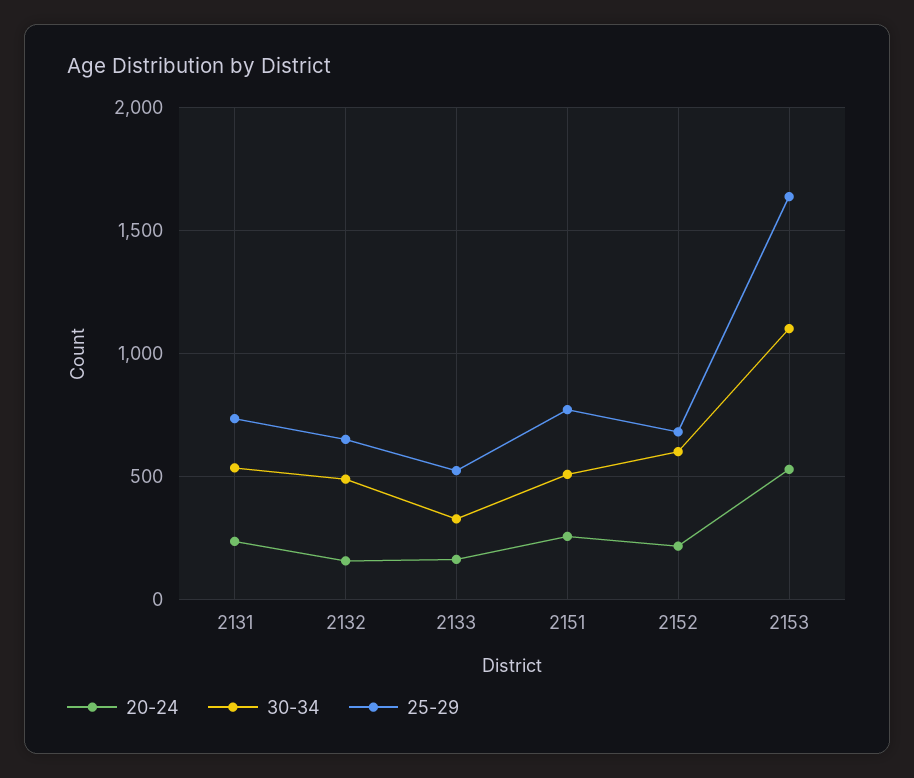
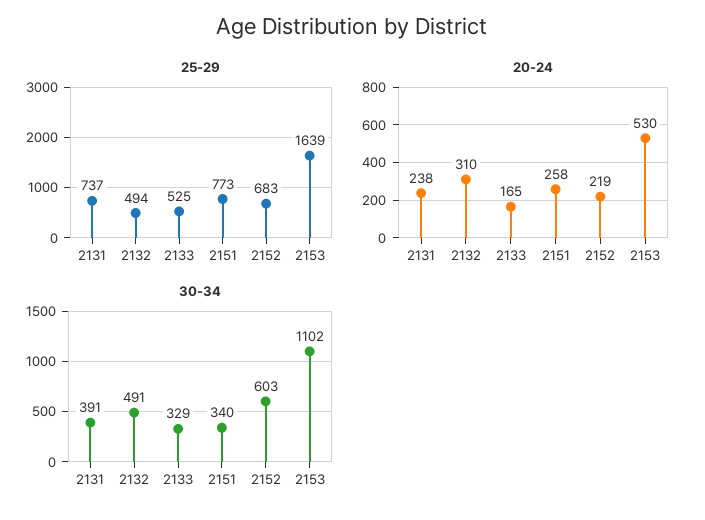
  {
    "20-24": {
      "2131": 238,
-     "2132": 150,
+     "2132": 310,
      "2133": 165,
      "2151": 258,
      "2152": 219,
      "2153": 530
    },
    "30-34": {
-     "2131": 550,
+     "2131": 391,
      "2132": 491,
      "2133": 329,
-     "2151": 500,
+     "2151": 340,
      "2152": 603,
      "2153": 1102
    },
    "25-29": {
      "2131": 737,
-     "2132": 650,
+     "2132": 494,
      "2133": 525,
      "2151": 773,
      "2152": 683,
      "2153": 1639
    }
  }

